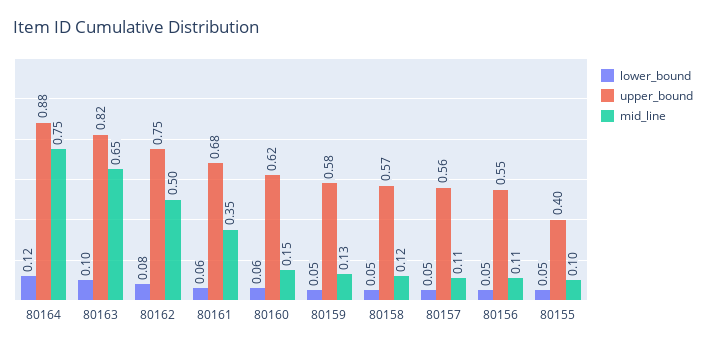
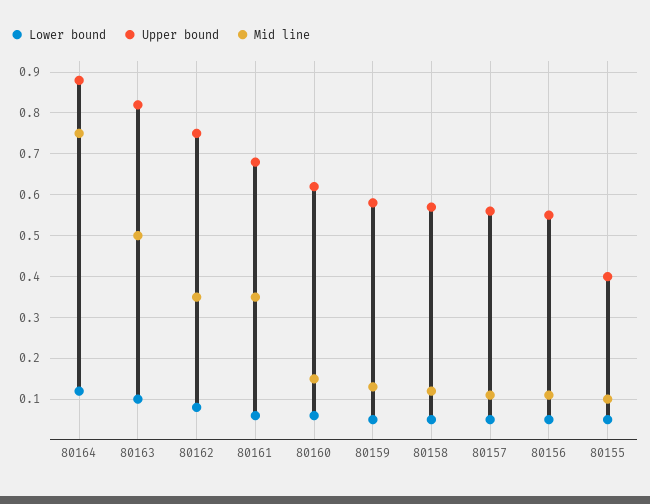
  {
    "lower_bound": {
      "80164": 0.12,
      "80163": 0.1,
      "80162": 0.08,
      "80161": 0.06,
      "80160": 0.06,
      "80159": 0.05,
      "80158": 0.05,
      "80157": 0.05,
      "80156": 0.05,
      "80155": 0.05
    },
    "upper_bound": {
      "80164": 0.88,
      "80163": 0.82,
      "80162": 0.75,
      "80161": 0.68,
      "80160": 0.62,
      "80159": 0.58,
      "80158": 0.57,
      "80157": 0.56,
      "80156": 0.55,
      "80155": 0.4
    },
    "mid_line": {
      "80164": 0.75,
-     "80163": 0.65,
+     "80163": 0.5,
-     "80162": 0.5,
+     "80162": 0.35,
      "80161": 0.35,
      "80160": 0.15,
      "80159": 0.13,
      "80158": 0.12,
      "80157": 0.11,
      "80156": 0.11,
      "80155": 0.1
    }
  }

